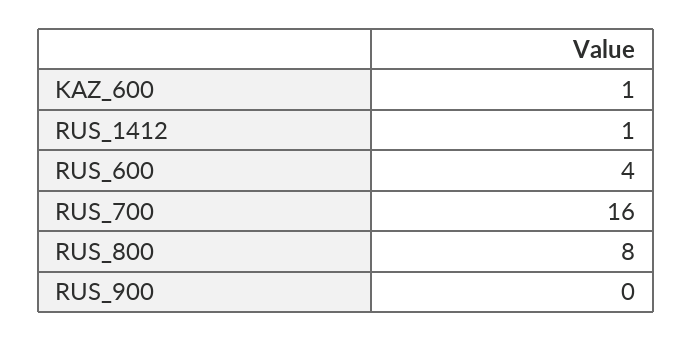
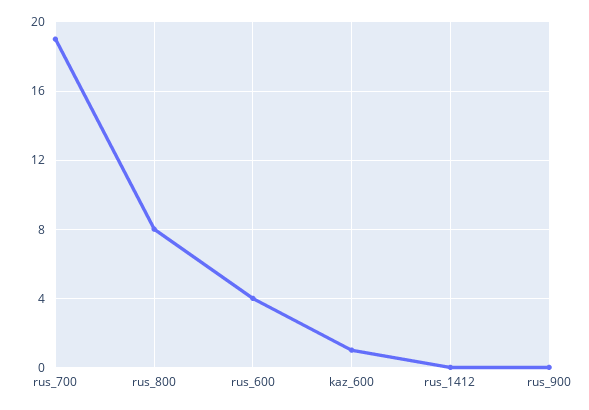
  {
    "KAZ_600": 1,
-   "RUS_1412": 1,
+   "RUS_1412": 0,
    "RUS_600": 4,
-   "RUS_700": 16,
+   "RUS_700": 19,
    "RUS_800": 8,
    "RUS_900": 0
  }

